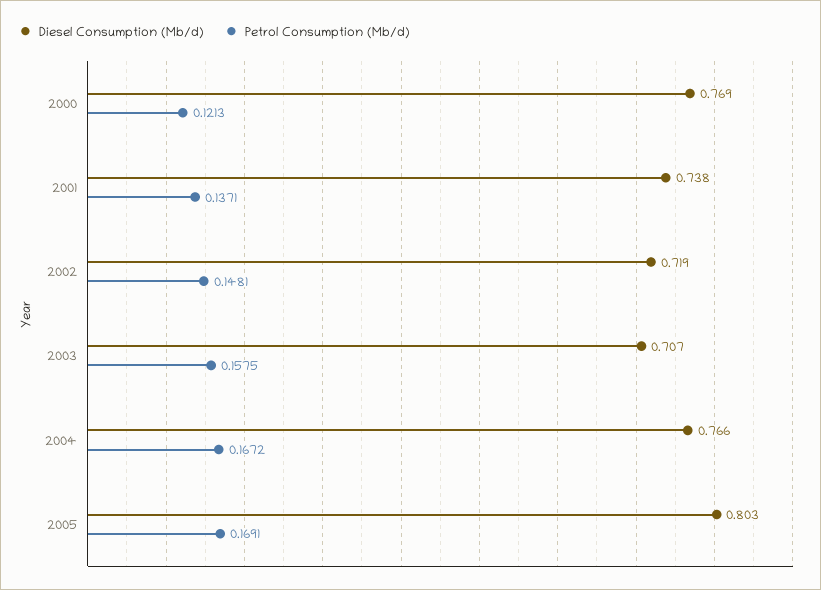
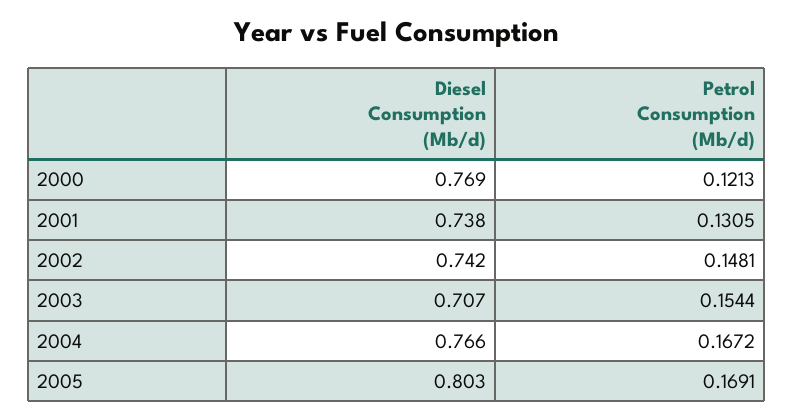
  {
    "Diesel Consumption (Mb/d)": {
      "2000": 0.769,
      "2001": 0.738,
-     "2002": 0.719,
+     "2002": 0.742,
      "2003": 0.707,
      "2004": 0.766,
      "2005": 0.803
    },
    "Petrol Consumption (Mb/d)": {
      "2000": 0.1213,
-     "2001": 0.1371,
+     "2001": 0.1305,
      "2002": 0.1481,
-     "2003": 0.1575,
+     "2003": 0.1544,
      "2004": 0.1672,
      "2005": 0.1691
    }
  }

